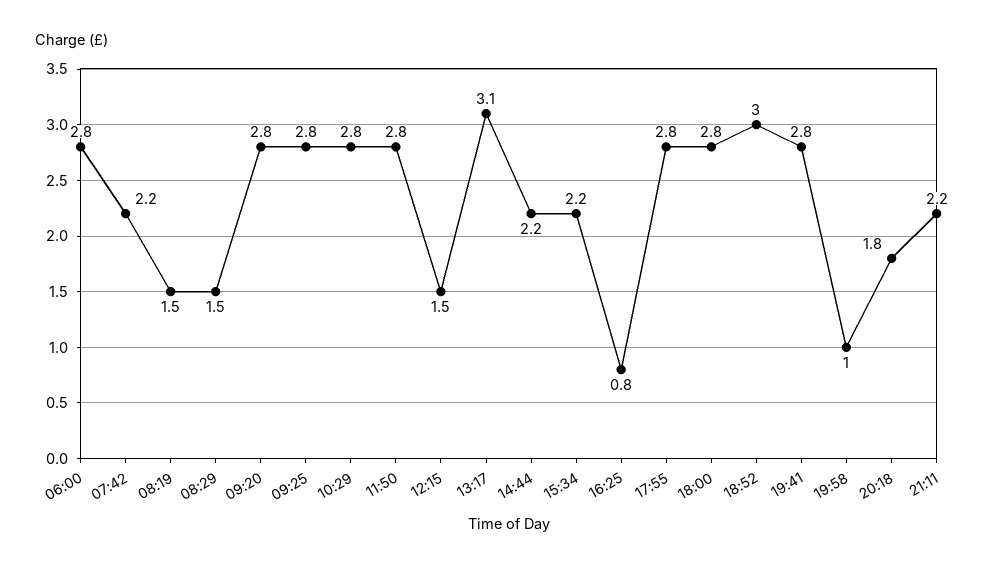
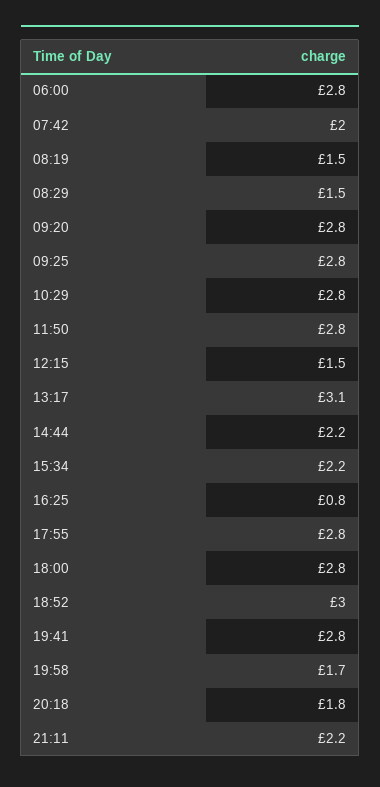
  {
    "06:00": 2.8,
-   "07:42": 2.2,
+   "07:42": 2,
    "08:19": 1.5,
    "08:29": 1.5,
    "09:20": 2.8,
    "09:25": 2.8,
    "10:29": 2.8,
    "11:50": 2.8,
    "12:15": 1.5,
    "13:17": 3.1,
    "14:44": 2.2,
    "15:34": 2.2,
    "16:25": 0.8,
    "17:55": 2.8,
    "18:00": 2.8,
    "18:52": 3,
    "19:41": 2.8,
-   "19:58": 1,
+   "19:58": 1.7,
    "20:18": 1.8,
    "21:11": 2.2
  }

